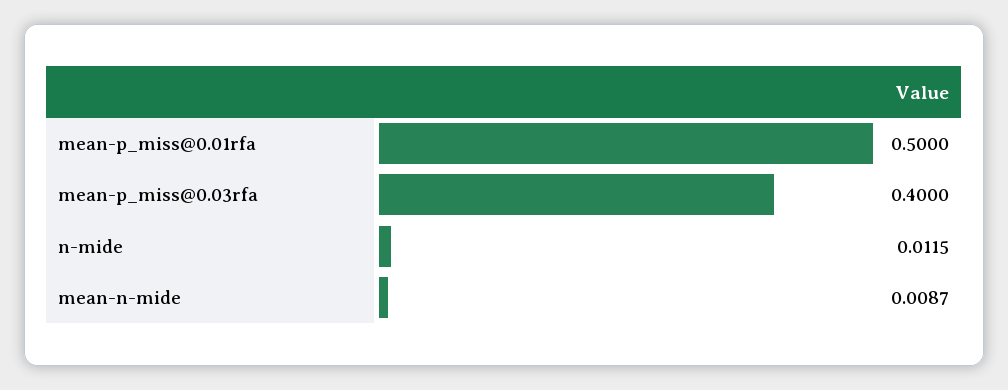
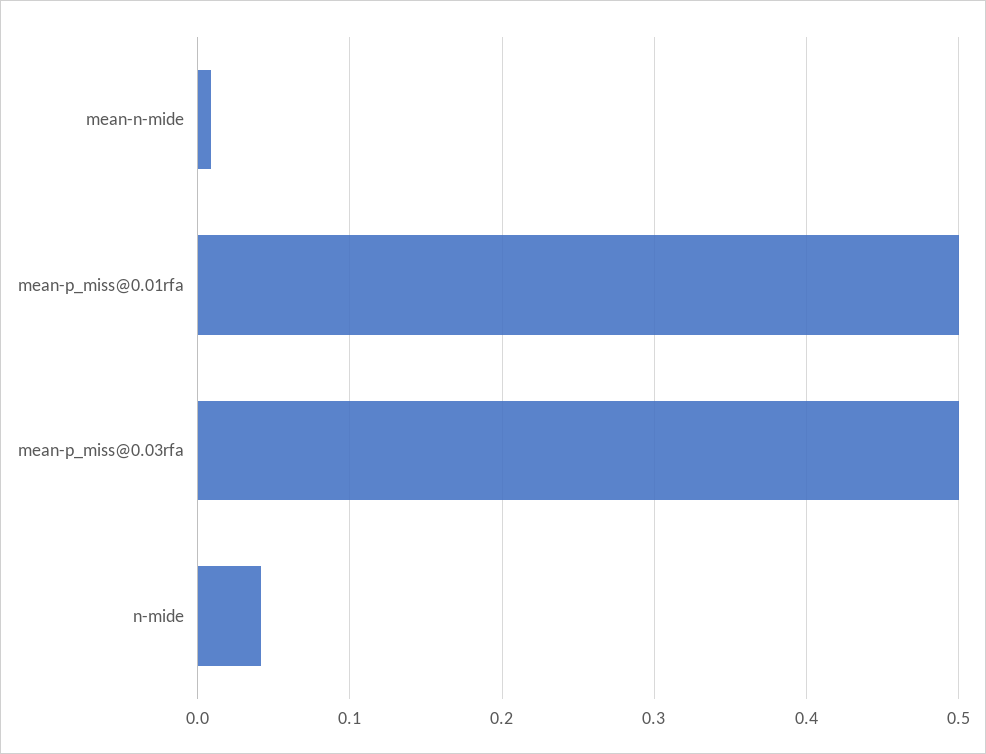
  {
    "mean-p_miss@0.01rfa": 0.5,
-   "mean-p_miss@0.03rfa": 0.4,
+   "mean-p_miss@0.03rfa": 0.5,
-   "n-mide": 0.0115,
+   "n-mide": 0.04,
    "mean-n-mide": 0.0087
  }

